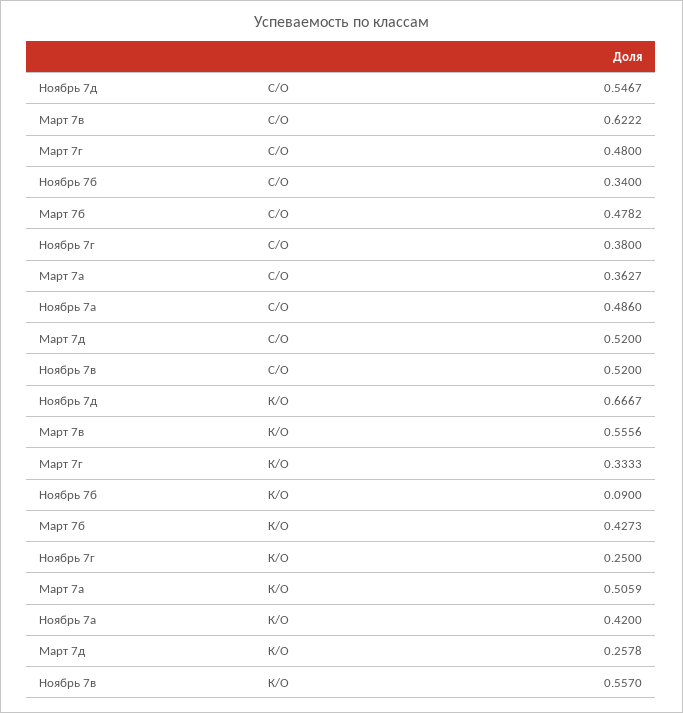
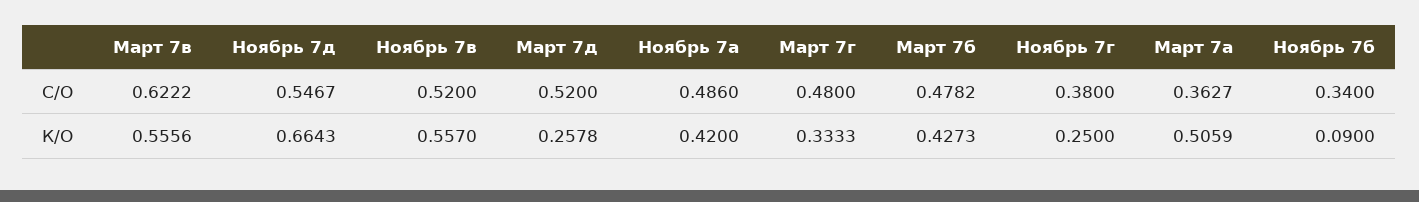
  {
    "Ноябрь 7д": {
      "С/О": 0.5467,
-     "К/О": 0.6667
+     "К/О": 0.6643
    },
    "Март 7в": {
      "С/О": 0.6222,
      "К/О": 0.5556
    },
    "Март 7г": {
      "С/О": 0.48,
      "К/О": 0.3333
    },
    "Ноябрь 7б": {
      "С/О": 0.34,
      "К/О": 0.09
    },
    "Март 7б": {
      "С/О": 0.4782,
      "К/О": 0.4273
    },
    "Ноябрь 7г": {
      "С/О": 0.38,
      "К/О": 0.25
    },
    "Март 7а": {
      "С/О": 0.3627,
      "К/О": 0.5059
    },
    "Ноябрь 7а": {
      "С/О": 0.486,
      "К/О": 0.42
    },
    "Март 7д": {
      "С/О": 0.52,
      "К/О": 0.2578
    },
    "Ноябрь 7в": {
      "С/О": 0.52,
      "К/О": 0.557
    }
  }

